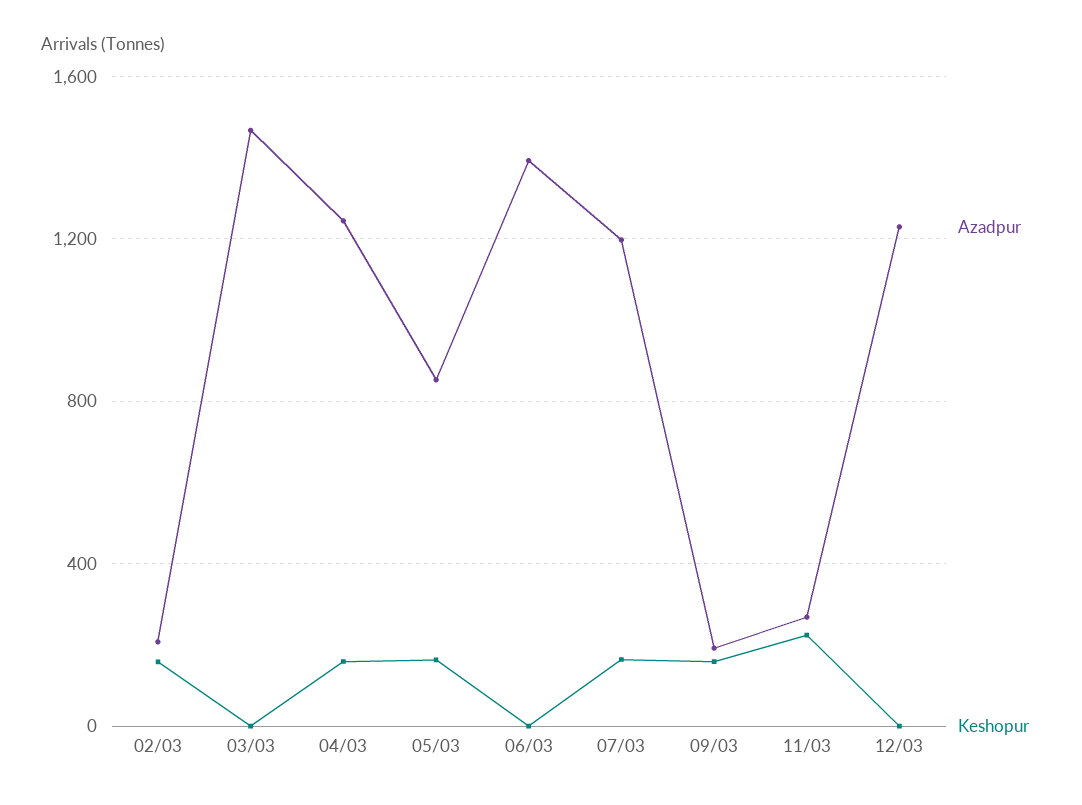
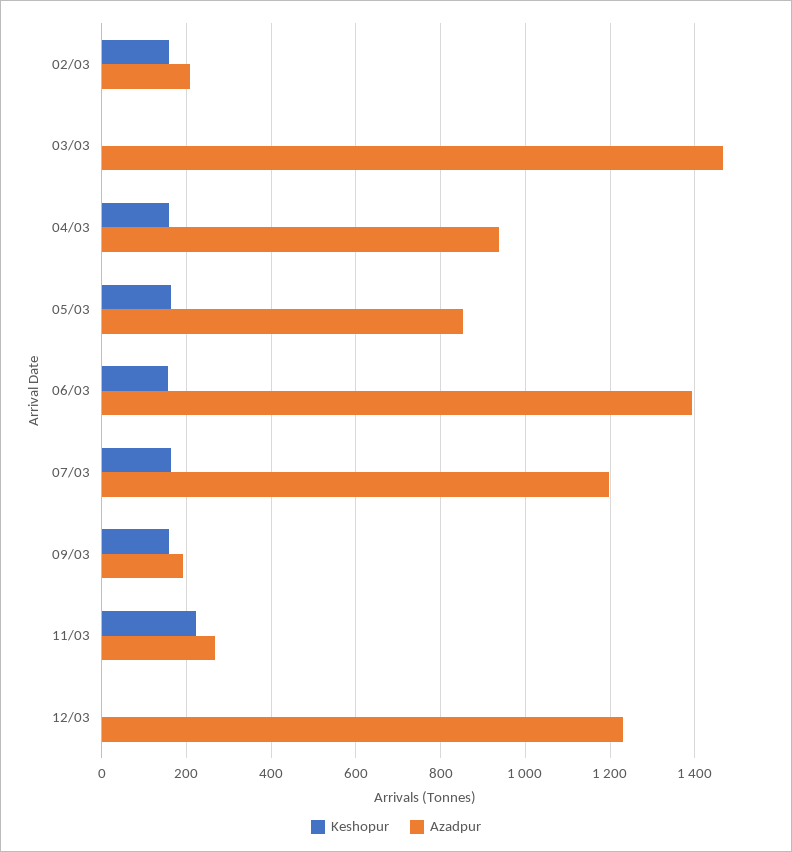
  {
    "Azadpur": {
      "02/03": 200,
      "03/03": 1460,
-     "04/03": 1250,
+     "04/03": 940,
      "05/03": 860,
      "06/03": 1400,
      "07/03": 1200,
      "09/03": 200,
      "11/03": 260,
      "12/03": 1220
    },
    "Keshopur": {
      "02/03": 160,
      "03/03": 0,
      "04/03": 160,
      "05/03": 160,
-     "06/03": 0,
+     "06/03": 160,
      "07/03": 160,
      "09/03": 160,
      "11/03": 220,
      "12/03": 0
    }
  }

